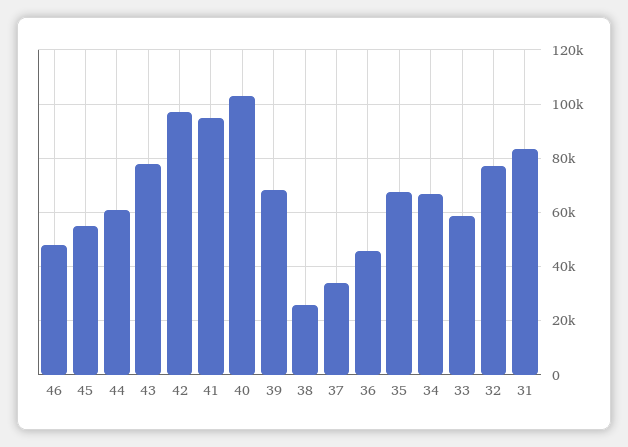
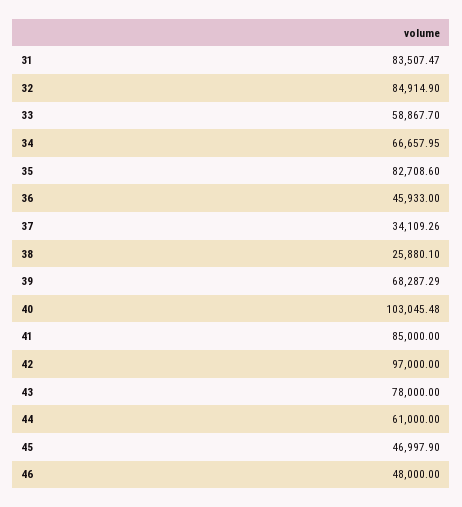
  {
    "46": 48000,
-   "45": 55000,
+   "45": 46997.9,
    "44": 61000,
    "43": 78000,
    "42": 97000,
-   "41": 95000,
+   "41": 85000,
    "40": 103045.48,
    "39": 68287.29,
    "38": 25880.1,
    "37": 34109.26,
    "36": 45933,
-   "35": 67500,
+   "35": 82708.6,
    "34": 66657.95,
    "33": 58867.7,
-   "32": 77500,
+   "32": 84914.9,
    "31": 83507.47
  }

